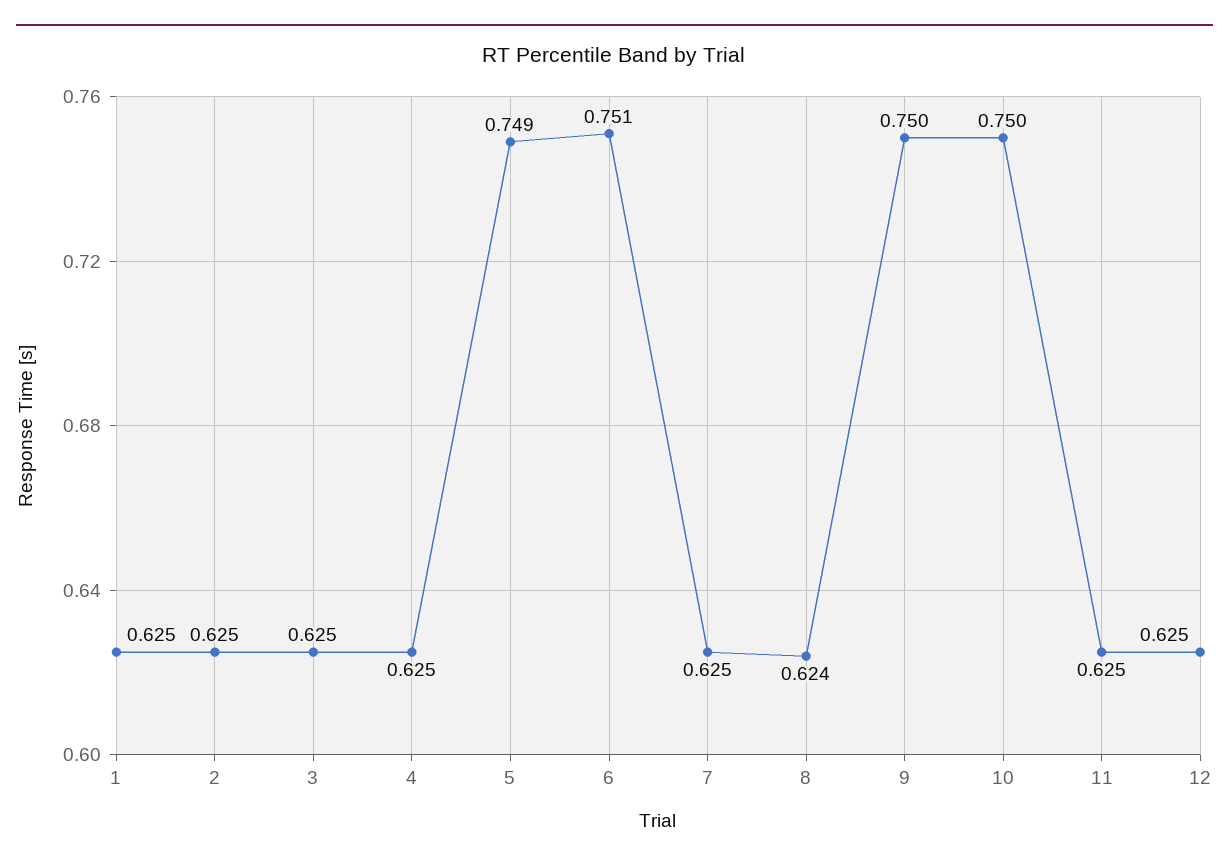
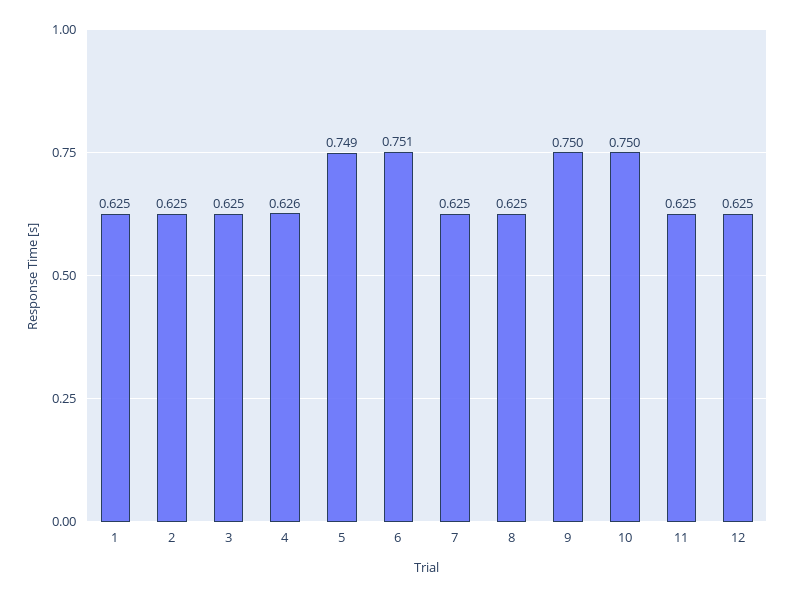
  {
    "1": 0.625,
    "2": 0.625,
    "3": 0.625,
-   "4": 0.625,
+   "4": 0.626,
    "5": 0.749,
    "6": 0.751,
    "7": 0.625,
-   "8": 0.624,
+   "8": 0.625,
    "9": 0.75,
    "10": 0.75,
    "11": 0.625,
    "12": 0.625
  }

